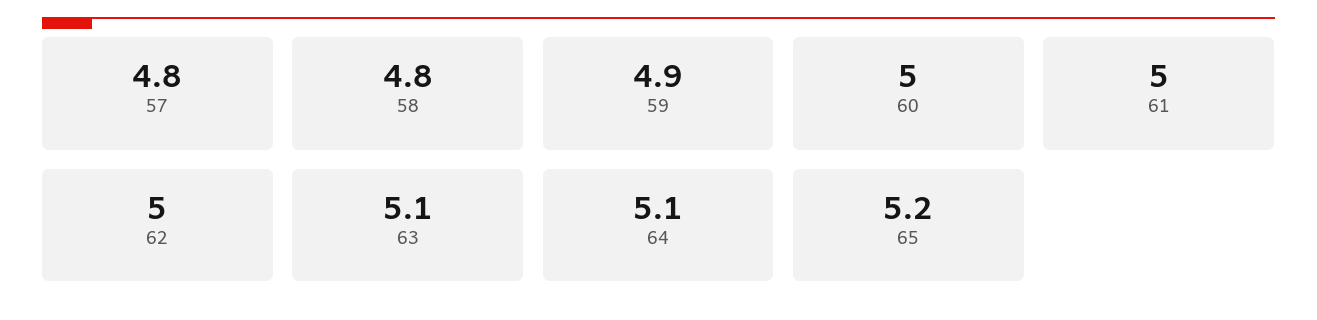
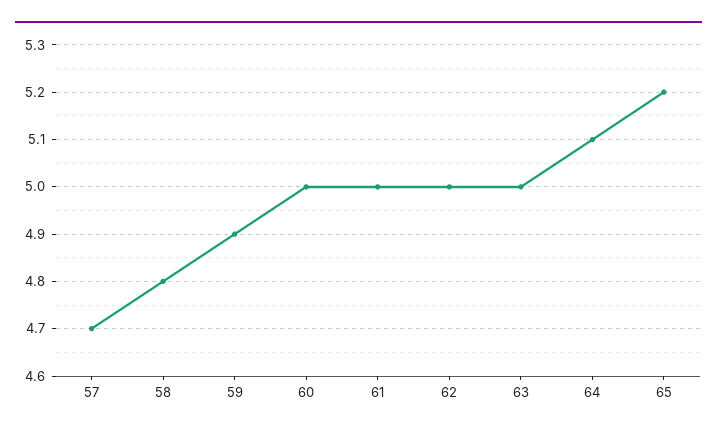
  {
-   "57": 4.8,
+   "57": 4.7,
    "58": 4.8,
    "59": 4.9,
    "60": 5,
    "61": 5,
    "62": 5,
-   "63": 5.1,
+   "63": 5,
    "64": 5.1,
    "65": 5.2
  }

